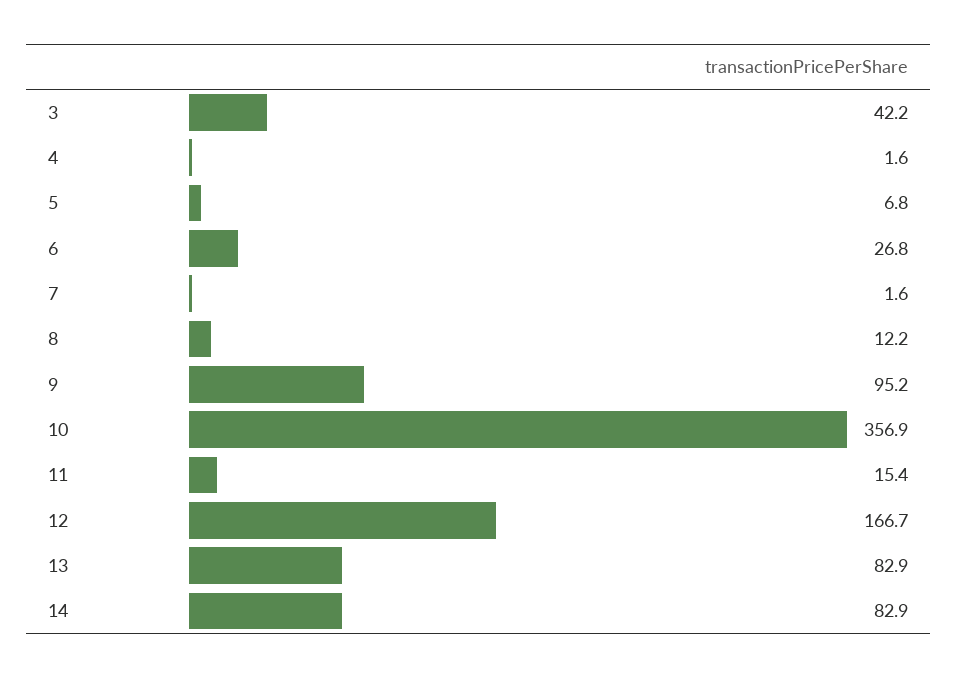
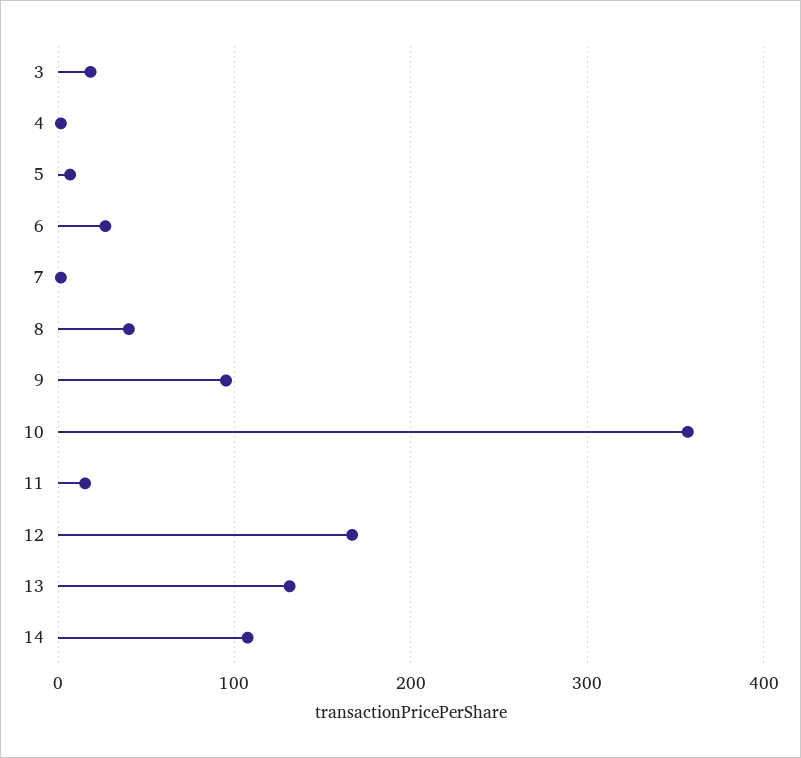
  {
-   "3": 42.2,
+   "3": 20,
    "4": 1.6,
    "5": 6.8,
    "6": 26.8,
    "7": 1.6,
-   "8": 12.2,
+   "8": 40,
    "9": 95.2,
    "10": 356.9,
    "11": 15.4,
    "12": 166.7,
-   "13": 82.9,
+   "13": 130,
-   "14": 82.9
+   "14": 110
  }

